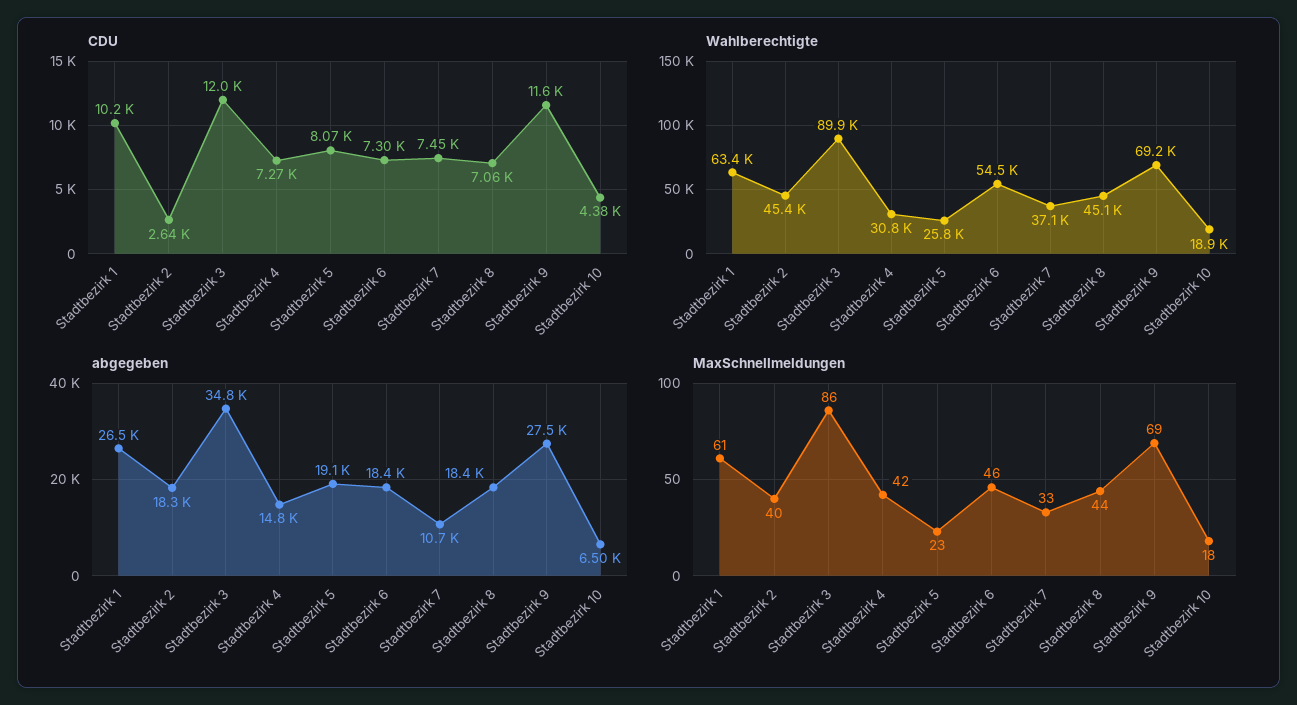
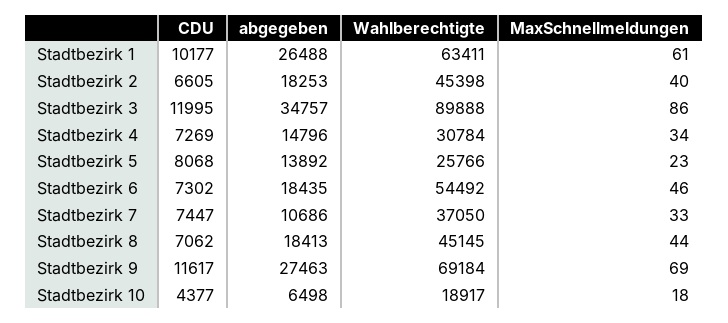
  {
    "CDU": {
      "Stadtbezirk 1": 10177,
-     "Stadtbezirk 2": 2640,
+     "Stadtbezirk 2": 6605,
      "Stadtbezirk 3": 11995,
      "Stadtbezirk 4": 7269,
      "Stadtbezirk 5": 8068,
      "Stadtbezirk 6": 7302,
      "Stadtbezirk 7": 7447,
      "Stadtbezirk 8": 7062,
      "Stadtbezirk 9": 11617,
      "Stadtbezirk 10": 4377
    },
    "Wahlberechtigte": {
      "Stadtbezirk 1": 63411,
      "Stadtbezirk 2": 45398,
      "Stadtbezirk 3": 89888,
      "Stadtbezirk 4": 30784,
      "Stadtbezirk 5": 25766,
      "Stadtbezirk 6": 54492,
      "Stadtbezirk 7": 37050,
      "Stadtbezirk 8": 45145,
      "Stadtbezirk 9": 69184,
      "Stadtbezirk 10": 18917
    },
    "abgegeben": {
      "Stadtbezirk 1": 26488,
      "Stadtbezirk 2": 18253,
      "Stadtbezirk 3": 34757,
      "Stadtbezirk 4": 14796,
-     "Stadtbezirk 5": 19100,
+     "Stadtbezirk 5": 13892,
      "Stadtbezirk 6": 18435,
      "Stadtbezirk 7": 10686,
      "Stadtbezirk 8": 18413,
      "Stadtbezirk 9": 27463,
      "Stadtbezirk 10": 6498
    },
    "MaxSchnellmeldungen": {
      "Stadtbezirk 1": 61,
      "Stadtbezirk 2": 40,
      "Stadtbezirk 3": 86,
-     "Stadtbezirk 4": 42,
+     "Stadtbezirk 4": 34,
      "Stadtbezirk 5": 23,
      "Stadtbezirk 6": 46,
      "Stadtbezirk 7": 33,
      "Stadtbezirk 8": 44,
      "Stadtbezirk 9": 69,
      "Stadtbezirk 10": 18
    }
  }

